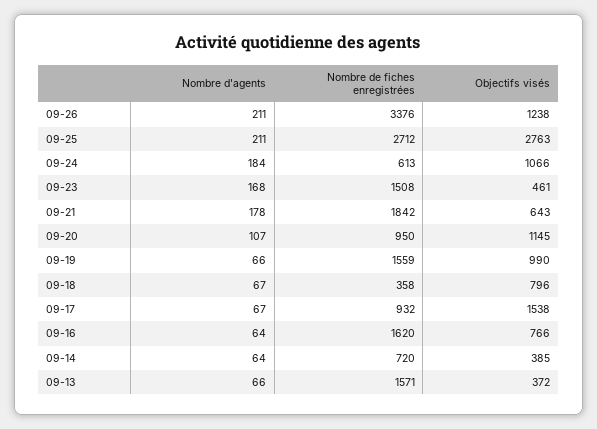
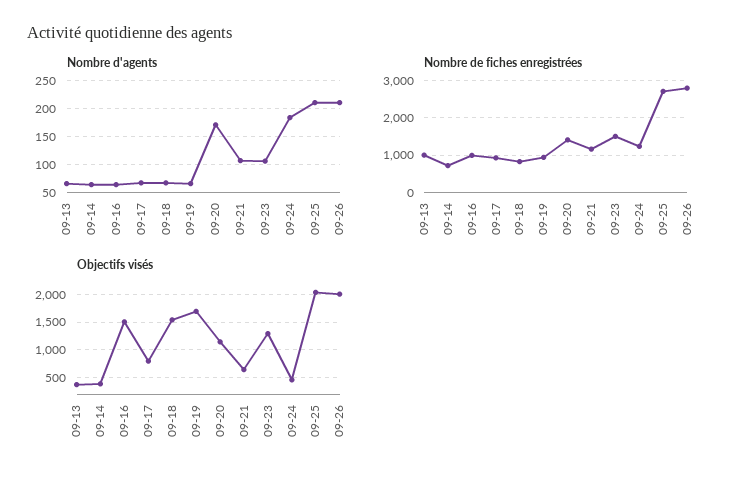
  {
    "Nombre d'agents": {
      "09-26": 211,
      "09-25": 211,
      "09-24": 184,
-     "09-23": 168,
+     "09-23": 100,
-     "09-21": 178,
+     "09-21": 100,
-     "09-20": 107,
+     "09-20": 175,
      "09-19": 66,
      "09-18": 67,
      "09-17": 67,
      "09-16": 64,
      "09-14": 64,
      "09-13": 66
    },
    "Nombre de fiches enregistrées": {
-     "09-26": 3376,
+     "09-26": 2800,
      "09-25": 2712,
-     "09-24": 613,
+     "09-24": 1200,
      "09-23": 1508,
-     "09-21": 1842,
+     "09-21": 1200,
-     "09-20": 950,
+     "09-20": 1400,
-     "09-19": 1559,
+     "09-19": 1000,
-     "09-18": 358,
+     "09-18": 800,
      "09-17": 932,
-     "09-16": 1620,
+     "09-16": 1000,
      "09-14": 720,
-     "09-13": 1571
+     "09-13": 1000
    },
    "Objectifs visés": {
-     "09-26": 1238,
+     "09-26": 2000,
-     "09-25": 2763,
+     "09-25": 2000,
-     "09-24": 1066,
+     "09-24": 500,
-     "09-23": 461,
+     "09-23": 1250,
      "09-21": 643,
      "09-20": 1145,
-     "09-19": 990,
+     "09-19": 1750,
-     "09-18": 796,
+     "09-18": 1500,
-     "09-17": 1538,
+     "09-17": 750,
-     "09-16": 766,
+     "09-16": 1500,
      "09-14": 385,
      "09-13": 372
    }
  }

